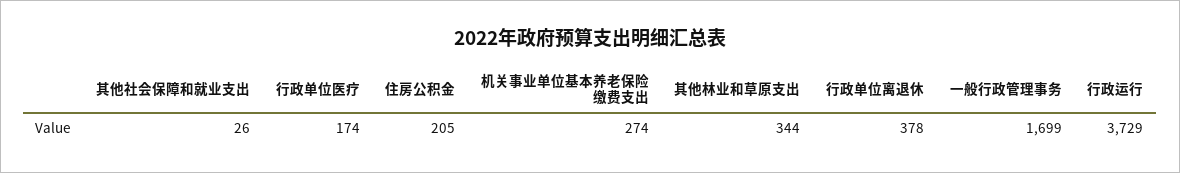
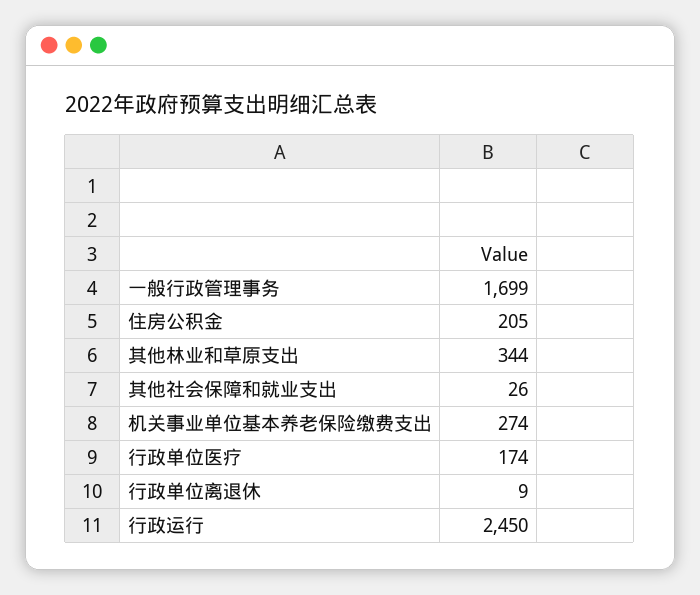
  {
    "其他社会保障和就业支出": 26,
    "行政单位医疗": 174,
    "住房公积金": 205,
    "机关事业单位基本养老保险缴费支出": 274,
    "其他林业和草原支出": 344,
-   "行政单位离退休": 378,
+   "行政单位离退休": 9,
    "一般行政管理事务": 1699,
-   "行政运行": 3729
+   "行政运行": 2450
  }

